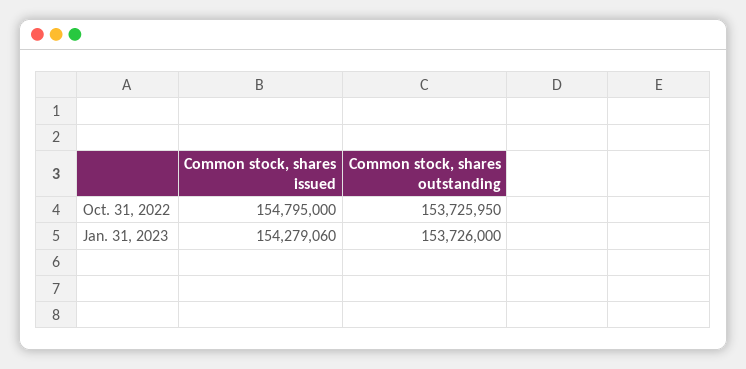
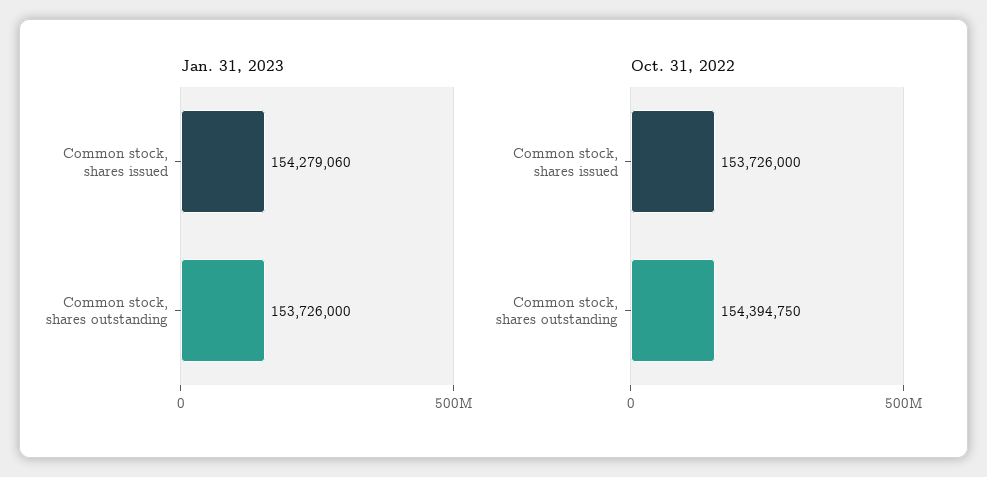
  {
    "Oct. 31, 2022": {
-     "Common stock, shares issued": 154795000,
+     "Common stock, shares issued": 153726000,
-     "Common stock, shares outstanding": 153725950
+     "Common stock, shares outstanding": 154394750
    },
    "Jan. 31, 2023": {
      "Common stock, shares issued": 154279060,
      "Common stock, shares outstanding": 153726000
    }
  }

